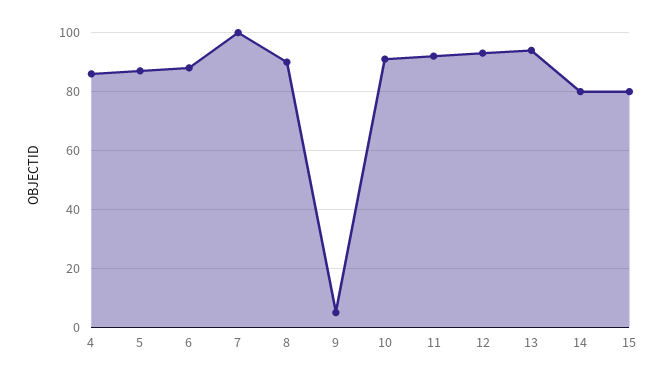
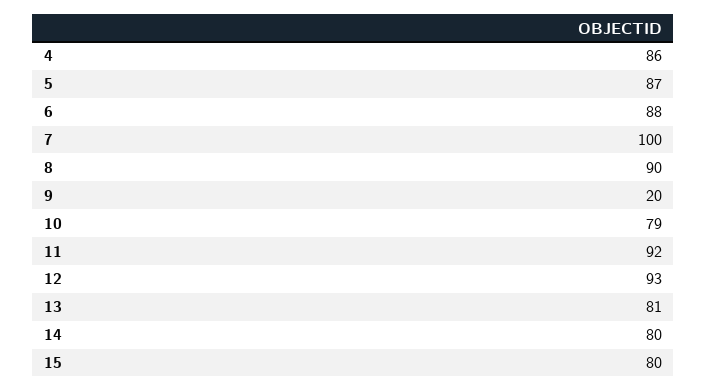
  {
    "4": 86,
    "5": 87,
    "6": 88,
    "7": 100,
    "8": 90,
-   "9": 5,
+   "9": 20,
-   "10": 90,
+   "10": 79,
    "11": 92,
    "12": 93,
-   "13": 95,
+   "13": 81,
    "14": 80,
    "15": 80
  }

